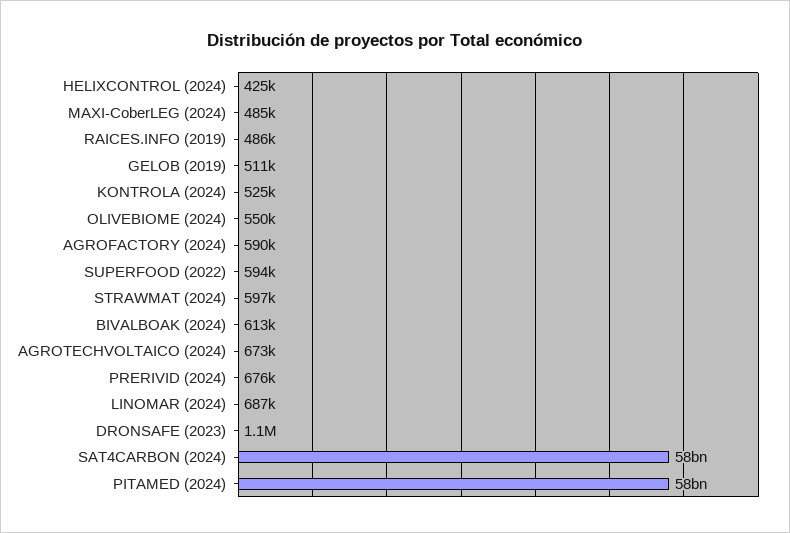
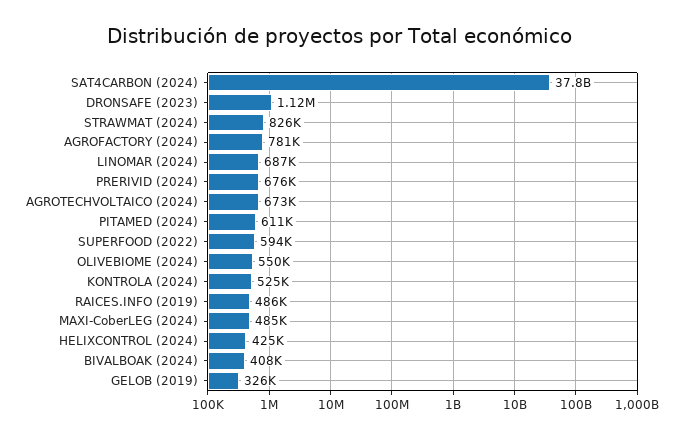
  {
    "HELIXCONTROL (2024)": 425000,
    "MAXI-CoberLEG (2024)": 485000,
    "RAICES.INFO (2019)": 486000,
-   "GELOB (2019)": 511000,
+   "GELOB (2019)": 326000,
    "KONTROLA (2024)": 525000,
    "OLIVEBIOME (2024)": 550000,
-   "AGROFACTORY (2024)": 590000,
+   "AGROFACTORY (2024)": 781000,
    "SUPERFOOD (2022)": 594000,
-   "STRAWMAT (2024)": 597000,
+   "STRAWMAT (2024)": 826000,
-   "BIVALBOAK (2024)": 613000,
+   "BIVALBOAK (2024)": 408000,
    "AGROTECHVOLTAICO (2024)": 673000,
    "PRERIVID (2024)": 676000,
    "LINOMAR (2024)": 687000,
    "DRONSAFE (2023)": 1120000,
-   "SAT4CARBON (2024)": 58000000000,
+   "SAT4CARBON (2024)": 37800000000,
-   "PITAMED (2024)": 58000000000
+   "PITAMED (2024)": 611000
  }

